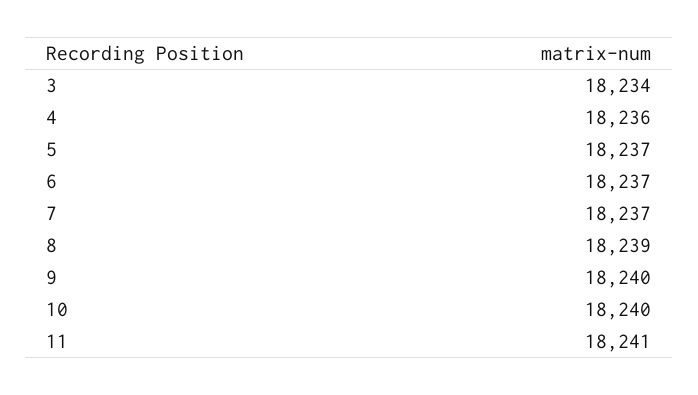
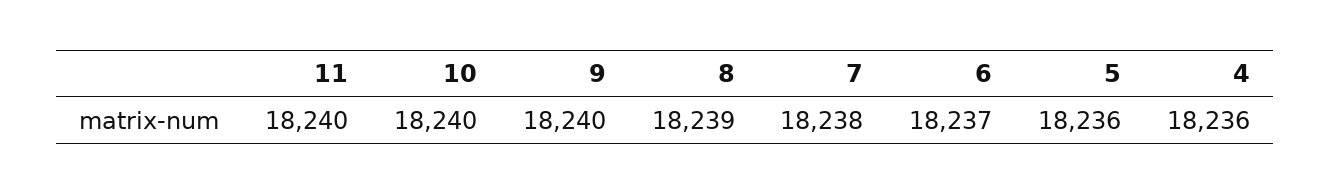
  {
-   "3": 18234,
    "4": 18236,
-   "5": 18237,
+   "5": 18236,
    "6": 18237,
-   "7": 18237,
+   "7": 18238,
    "8": 18239,
    "9": 18240,
    "10": 18240,
-   "11": 18241
+   "11": 18240
  }

